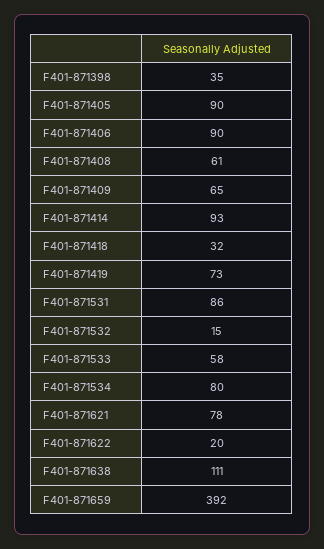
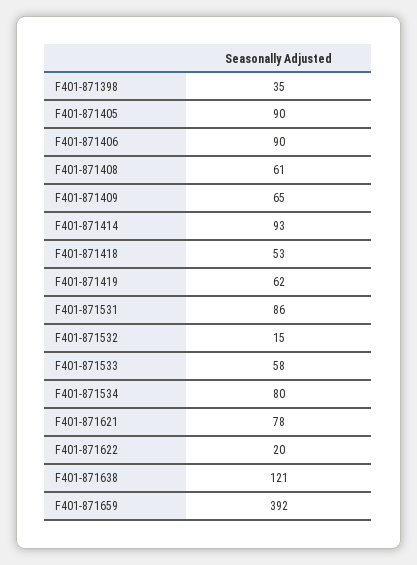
  {
    "F401-871398": 35,
    "F401-871405": 90,
    "F401-871406": 90,
    "F401-871408": 61,
    "F401-871409": 65,
    "F401-871414": 93,
-   "F401-871418": 32,
+   "F401-871418": 53,
-   "F401-871419": 73,
+   "F401-871419": 62,
    "F401-871531": 86,
    "F401-871532": 15,
    "F401-871533": 58,
    "F401-871534": 80,
    "F401-871621": 78,
    "F401-871622": 20,
-   "F401-871638": 111,
+   "F401-871638": 121,
    "F401-871659": 392
  }

